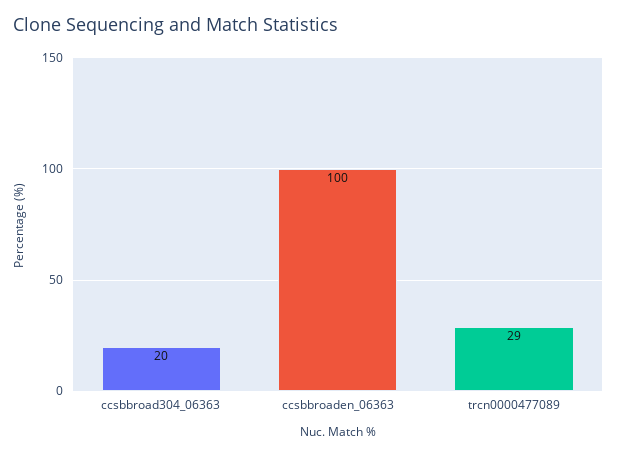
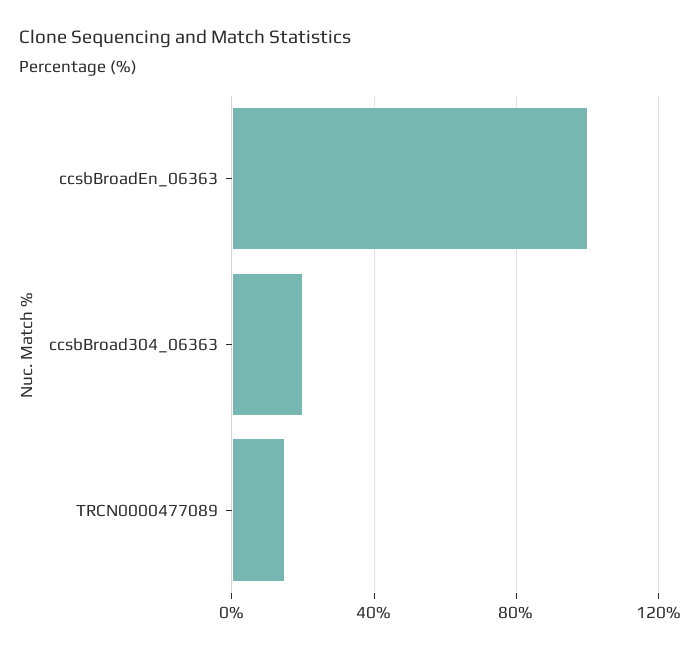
  {
    "ccsbbroad304_06363": 20,
    "ccsbbroaden_06363": 100,
-   "trcn0000477089": 29
+   "trcn0000477089": 15
  }

